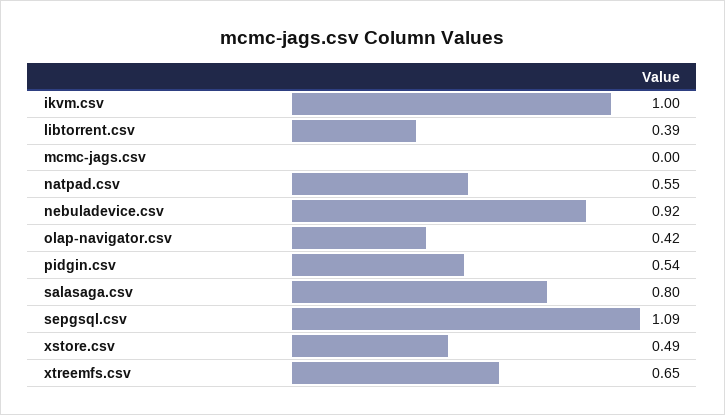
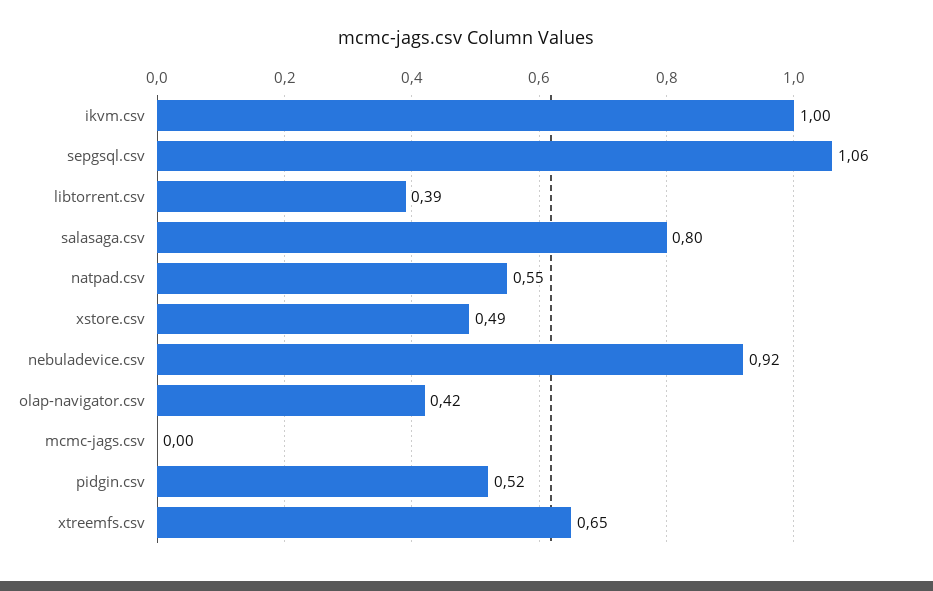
  {
    "ikvm.csv": 1,
    "libtorrent.csv": 0.39,
    "mcmc-jags.csv": 0,
    "natpad.csv": 0.55,
    "nebuladevice.csv": 0.92,
    "olap-navigator.csv": 0.42,
-   "pidgin.csv": 0.54,
+   "pidgin.csv": 0.52,
    "salasaga.csv": 0.8,
-   "sepgsql.csv": 1.09,
+   "sepgsql.csv": 1.06,
    "xstore.csv": 0.49,
    "xtreemfs.csv": 0.65
  }

